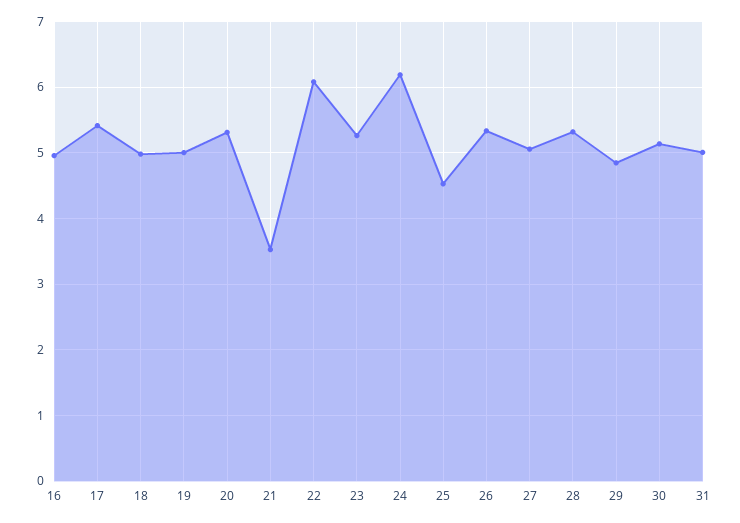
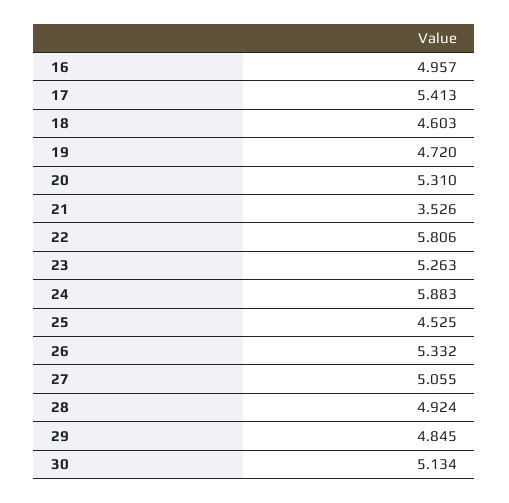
  {
    "16": 4.957,
    "17": 5.413,
-   "18": 5,
+   "18": 4.603,
-   "19": 5,
+   "19": 4.72,
    "20": 5.31,
    "21": 3.526,
-   "22": 6.1,
+   "22": 5.806,
    "23": 5.263,
-   "24": 6.2,
+   "24": 5.883,
    "25": 4.525,
    "26": 5.332,
    "27": 5.055,
-   "28": 5.3,
+   "28": 4.924,
    "29": 4.845,
-   "30": 5.134,
+   "30": 5.134
-   "31": 5
  }

